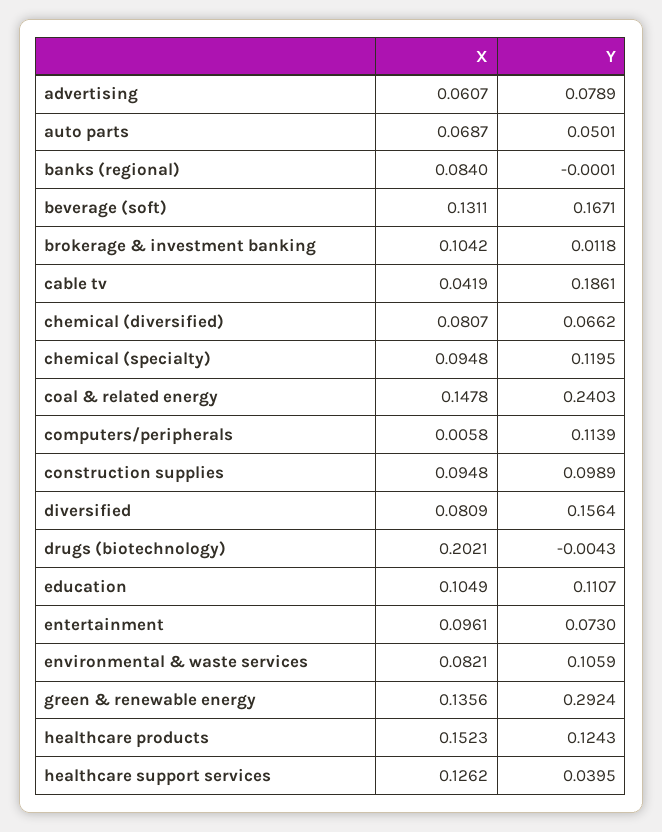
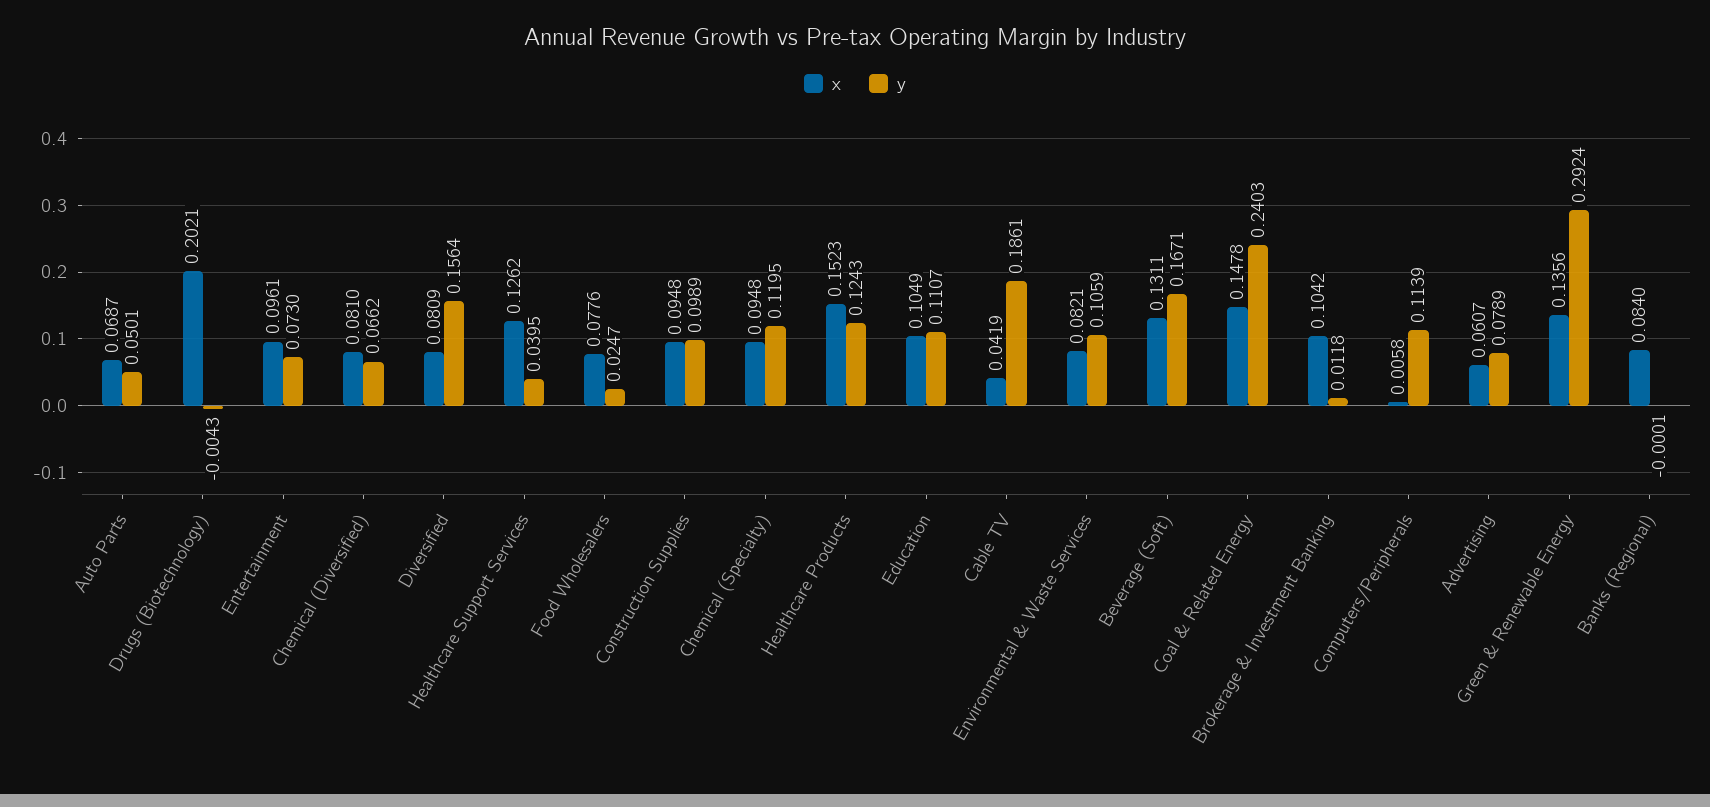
  {
    "X": {
      "advertising": 0.0607,
      "auto parts": 0.0687,
      "banks (regional)": 0.084,
      "beverage (soft)": 0.1311,
      "brokerage & investment banking": 0.1042,
      "cable tv": 0.0419,
-     "chemical (diversified)": 0.0807,
+     "chemical (diversified)": 0.081,
      "chemical (specialty)": 0.0948,
      "coal & related energy": 0.1478,
      "computers/peripherals": 0.0058,
      "construction supplies": 0.0948,
      "diversified": 0.0809,
      "drugs (biotechnology)": 0.2021,
      "education": 0.1049,
      "entertainment": 0.0961,
      "environmental & waste services": 0.0821,
      "green & renewable energy": 0.1356,
      "healthcare products": 0.1523,
-     "healthcare support services": 0.1262
+     "healthcare support services": 0.1262,
+     "Food Wholesalers": 0.0776
    },
    "Y": {
      "advertising": 0.0789,
      "auto parts": 0.0501,
      "banks (regional)": -0.0001,
      "beverage (soft)": 0.1671,
      "brokerage & investment banking": 0.0118,
      "cable tv": 0.1861,
      "chemical (diversified)": 0.0662,
      "chemical (specialty)": 0.1195,
      "coal & related energy": 0.2403,
      "computers/peripherals": 0.1139,
      "construction supplies": 0.0989,
      "diversified": 0.1564,
      "drugs (biotechnology)": -0.0043,
      "education": 0.1107,
      "entertainment": 0.073,
      "environmental & waste services": 0.1059,
      "green & renewable energy": 0.2924,
      "healthcare products": 0.1243,
-     "healthcare support services": 0.0395
+     "healthcare support services": 0.0395,
+     "Food Wholesalers": 0.0247
    }
  }

